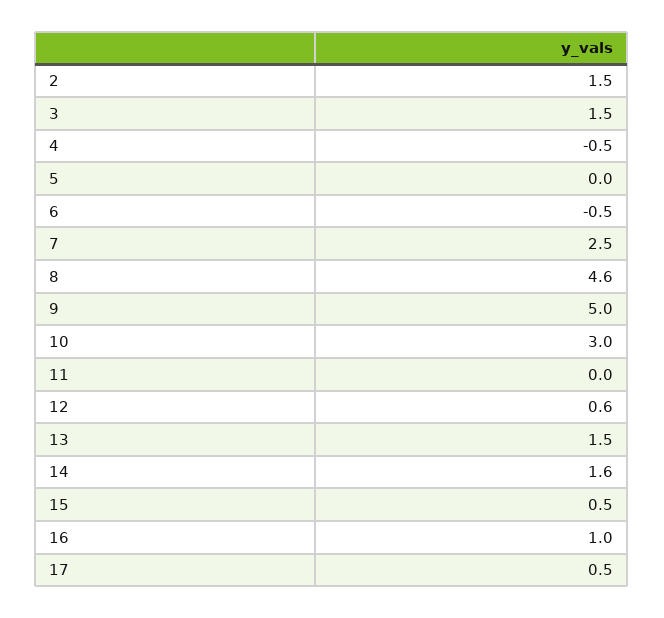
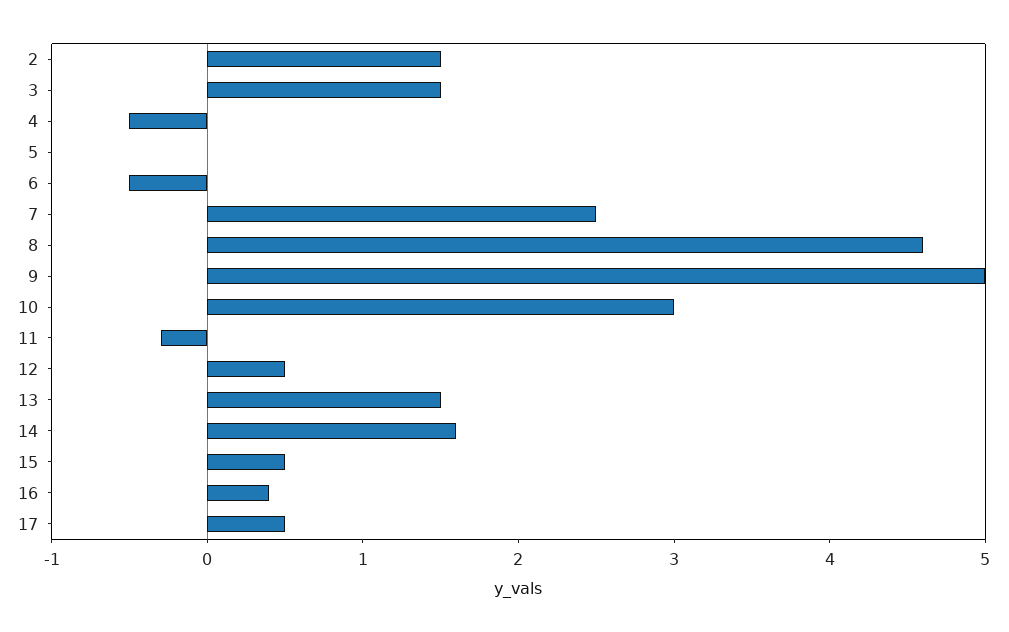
  {
    "2": 1.5,
    "3": 1.5,
    "4": -0.5,
    "5": 0,
    "6": -0.5,
    "7": 2.5,
    "8": 4.6,
    "9": 5,
    "10": 3,
-   "11": 0,
+   "11": -0.3,
-   "12": 0.6,
+   "12": 0.5,
    "13": 1.5,
    "14": 1.6,
    "15": 0.5,
-   "16": 1,
+   "16": 0.4,
    "17": 0.5
  }

